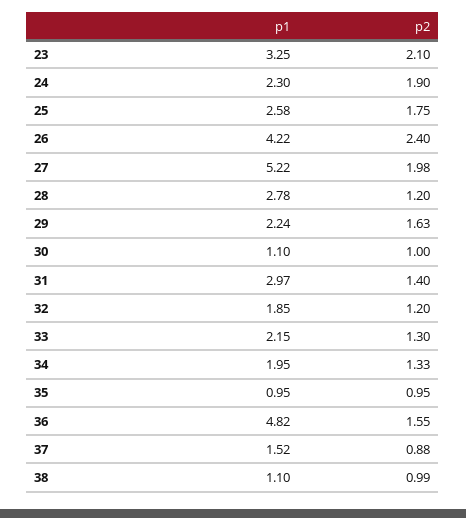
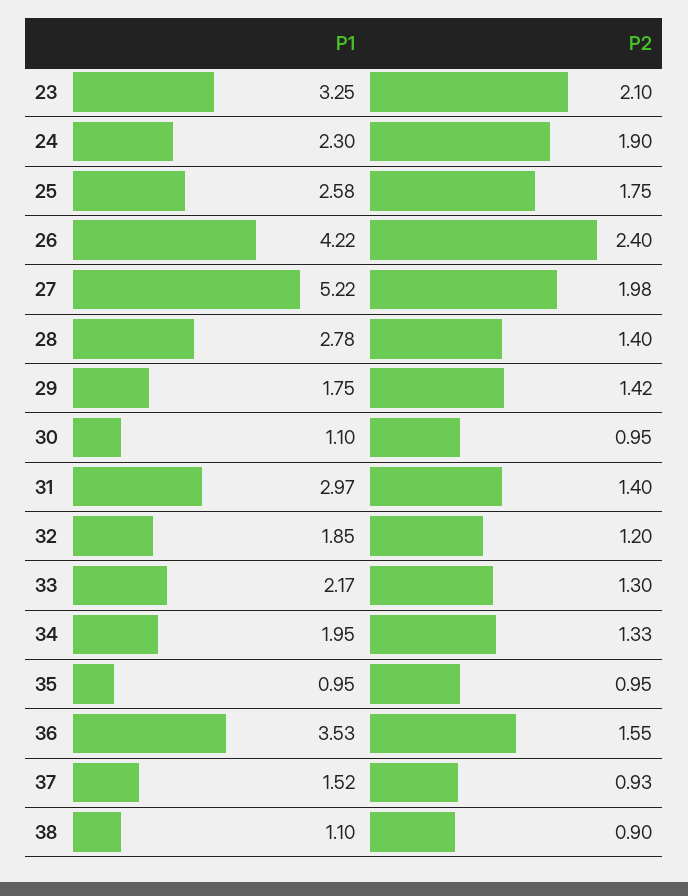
  {
    "p1": {
      "23": 3.25,
      "24": 2.3,
      "25": 2.58,
      "26": 4.22,
      "27": 5.22,
      "28": 2.78,
-     "29": 2.24,
+     "29": 1.75,
      "30": 1.1,
      "31": 2.97,
      "32": 1.85,
-     "33": 2.15,
+     "33": 2.17,
      "34": 1.95,
      "35": 0.95,
-     "36": 4.82,
+     "36": 3.53,
      "37": 1.52,
      "38": 1.1
    },
    "p2": {
      "23": 2.1,
      "24": 1.9,
      "25": 1.75,
      "26": 2.4,
      "27": 1.98,
-     "28": 1.2,
+     "28": 1.4,
-     "29": 1.63,
+     "29": 1.42,
-     "30": 1,
+     "30": 0.95,
      "31": 1.4,
      "32": 1.2,
      "33": 1.3,
      "34": 1.33,
      "35": 0.95,
      "36": 1.55,
-     "37": 0.88,
+     "37": 0.93,
-     "38": 0.99
+     "38": 0.9
    }
  }

